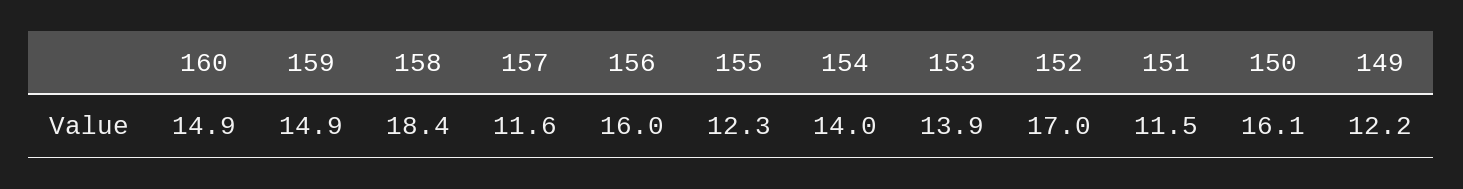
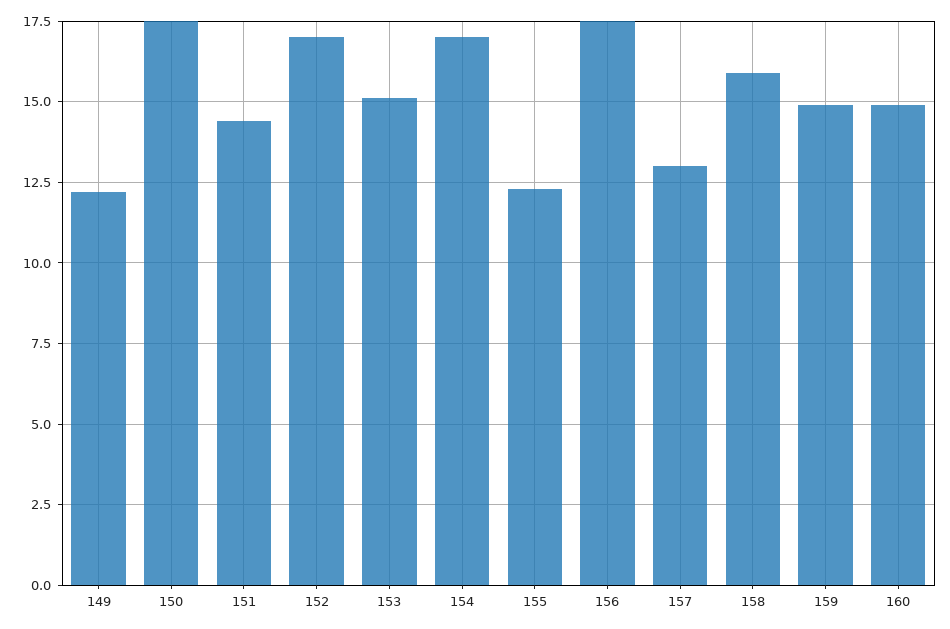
  {
    "160": 14.9,
    "159": 14.9,
-   "158": 18.4,
+   "158": 16,
-   "157": 11.6,
+   "157": 13,
-   "156": 16,
+   "156": 17.5,
    "155": 12.3,
-   "154": 14,
+   "154": 17,
-   "153": 13.9,
+   "153": 15,
    "152": 17,
-   "151": 11.5,
+   "151": 14.5,
-   "150": 16.1,
+   "150": 17.5,
    "149": 12.2
  }

